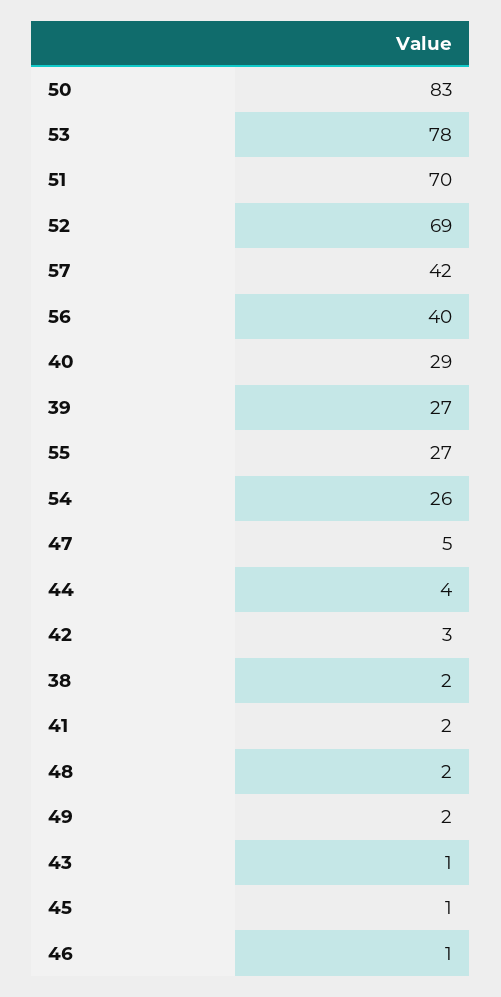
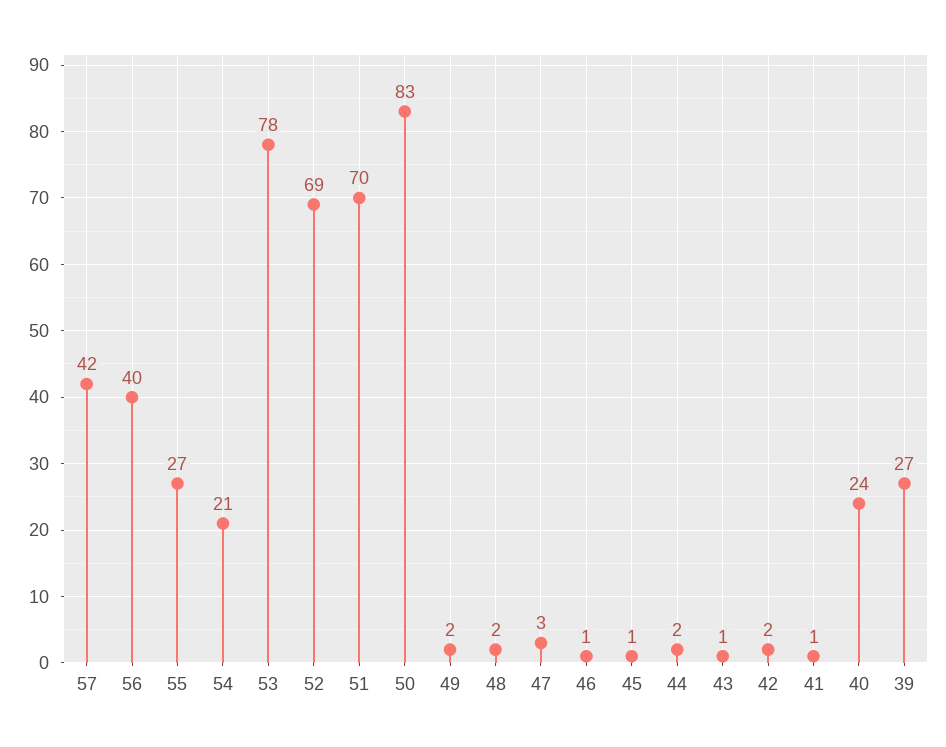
  {
    "50": 83,
    "53": 78,
    "51": 70,
    "52": 69,
    "57": 42,
    "56": 40,
-   "40": 29,
+   "40": 24,
    "39": 27,
    "55": 27,
-   "54": 26,
+   "54": 21,
-   "47": 5,
+   "47": 3,
-   "44": 4,
+   "44": 2,
-   "42": 3,
+   "42": 2,
-   "38": 2,
-   "41": 2,
+   "41": 1,
    "48": 2,
    "49": 2,
    "43": 1,
    "45": 1,
    "46": 1
  }

